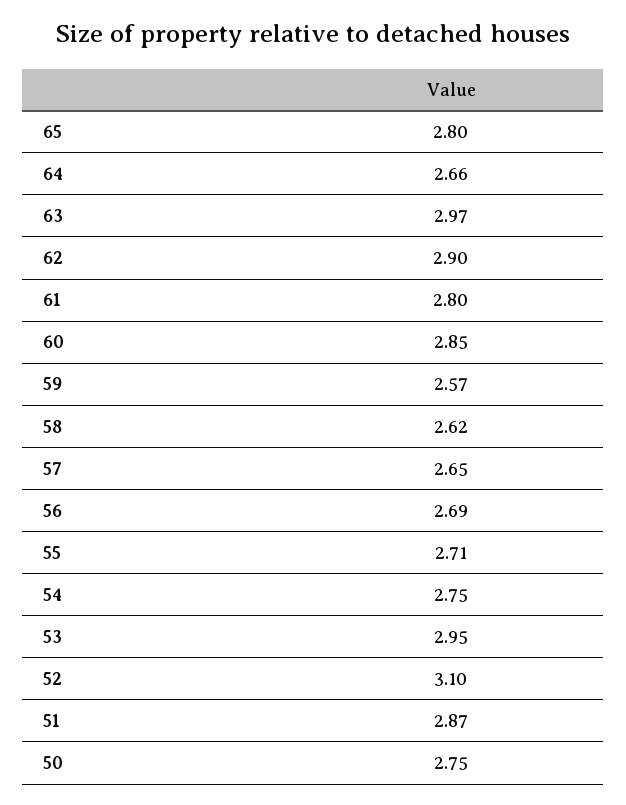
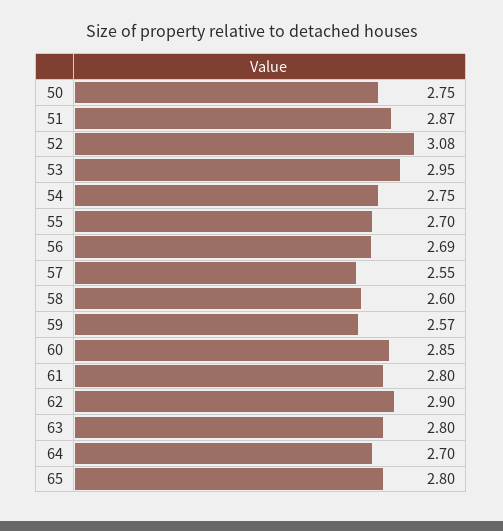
  {
    "65": 2.8,
-   "64": 2.66,
+   "64": 2.7,
-   "63": 2.97,
+   "63": 2.8,
    "62": 2.9,
    "61": 2.8,
    "60": 2.85,
    "59": 2.57,
-   "58": 2.62,
+   "58": 2.6,
-   "57": 2.65,
+   "57": 2.55,
    "56": 2.69,
-   "55": 2.71,
+   "55": 2.7,
    "54": 2.75,
    "53": 2.95,
-   "52": 3.1,
+   "52": 3.08,
    "51": 2.87,
    "50": 2.75
  }

